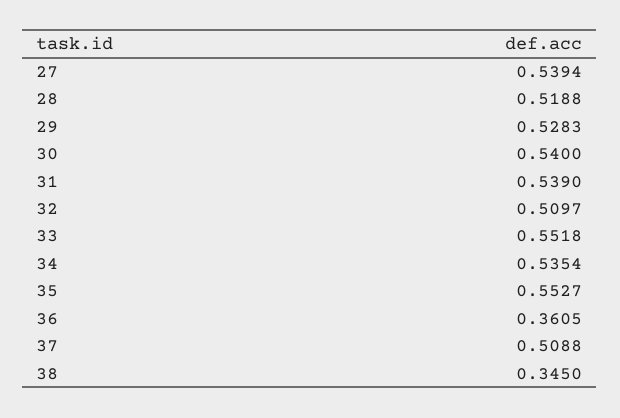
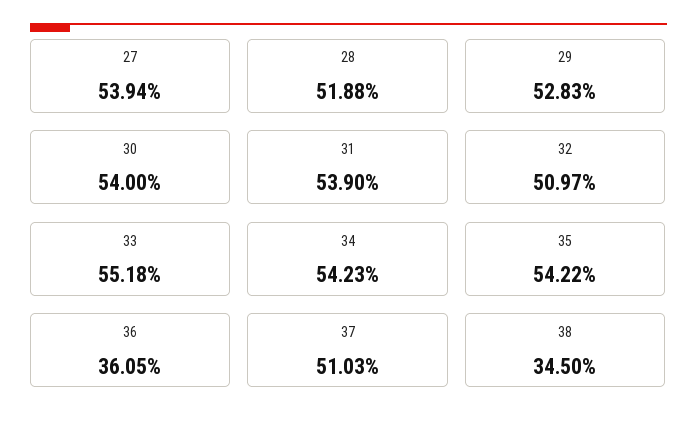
  {
    "27": 0.5394,
    "28": 0.5188,
    "29": 0.5283,
    "30": 0.54,
    "31": 0.539,
    "32": 0.5097,
    "33": 0.5518,
-   "34": 0.5354,
+   "34": 0.5423,
-   "35": 0.5527,
+   "35": 0.5422,
    "36": 0.3605,
-   "37": 0.5088,
+   "37": 0.5103,
    "38": 0.345
  }

